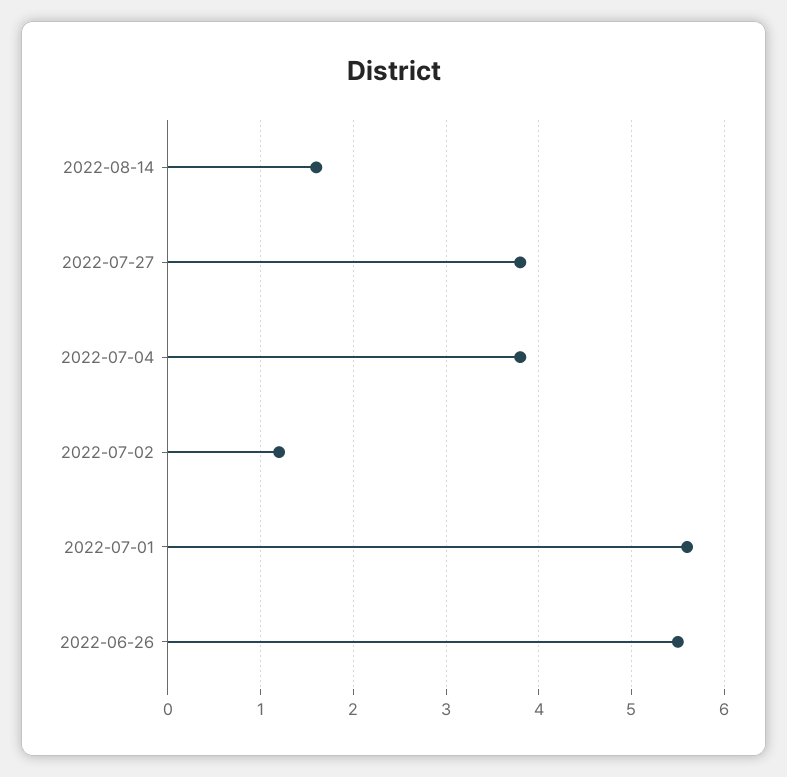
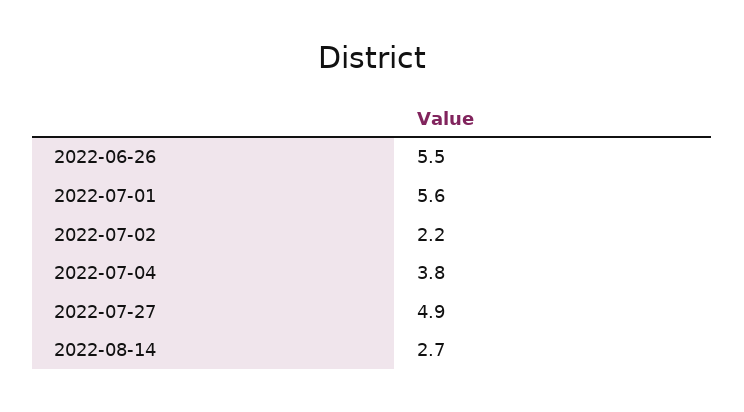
  {
-   "2022-08-14": 1.6,
+   "2022-08-14": 2.7,
-   "2022-07-27": 3.8,
+   "2022-07-27": 4.9,
    "2022-07-04": 3.8,
-   "2022-07-02": 1.2,
+   "2022-07-02": 2.2,
    "2022-07-01": 5.6,
    "2022-06-26": 5.5
  }

